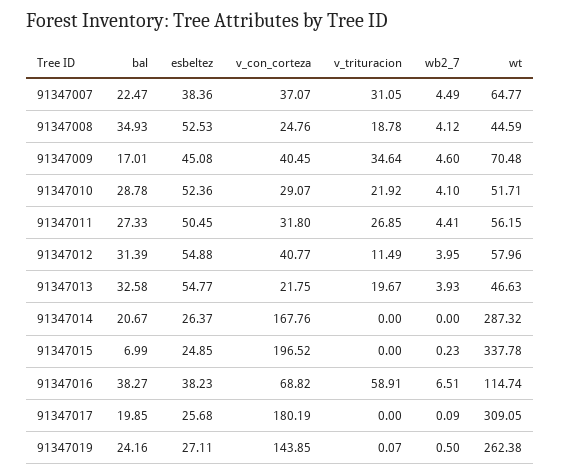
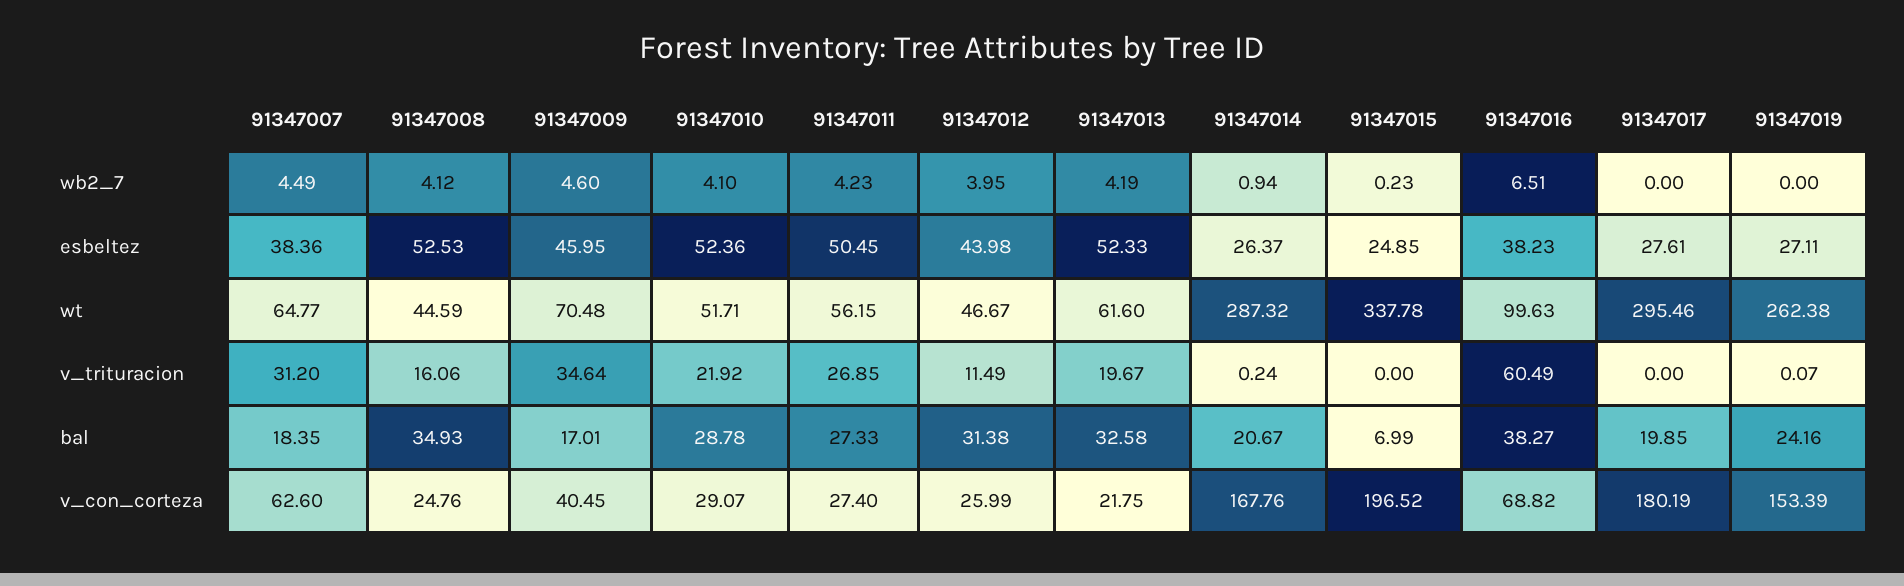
  {
    "bal": {
-     "91347007": 22.47,
+     "91347007": 18.35,
      "91347008": 34.93,
      "91347009": 17.01,
      "91347010": 28.78,
      "91347011": 27.33,
-     "91347012": 31.39,
+     "91347012": 31.38,
      "91347013": 32.58,
      "91347014": 20.67,
      "91347015": 6.99,
      "91347016": 38.27,
      "91347017": 19.85,
      "91347019": 24.16
    },
    "esbeltez": {
      "91347007": 38.36,
      "91347008": 52.53,
-     "91347009": 45.08,
+     "91347009": 45.95,
      "91347010": 52.36,
      "91347011": 50.45,
-     "91347012": 54.88,
+     "91347012": 43.98,
-     "91347013": 54.77,
+     "91347013": 52.33,
      "91347014": 26.37,
      "91347015": 24.85,
      "91347016": 38.23,
-     "91347017": 25.68,
+     "91347017": 27.61,
      "91347019": 27.11
    },
    "v_con_corteza": {
-     "91347007": 37.07,
+     "91347007": 62.6,
      "91347008": 24.76,
      "91347009": 40.45,
      "91347010": 29.07,
-     "91347011": 31.8,
+     "91347011": 27.4,
-     "91347012": 40.77,
+     "91347012": 25.99,
      "91347013": 21.75,
      "91347014": 167.76,
      "91347015": 196.52,
      "91347016": 68.82,
      "91347017": 180.19,
-     "91347019": 143.85
+     "91347019": 153.39
    },
    "v_trituracion": {
-     "91347007": 31.05,
+     "91347007": 31.2,
-     "91347008": 18.78,
+     "91347008": 16.06,
      "91347009": 34.64,
      "91347010": 21.92,
      "91347011": 26.85,
      "91347012": 11.49,
      "91347013": 19.67,
-     "91347014": 0,
+     "91347014": 0.24,
      "91347015": 0,
-     "91347016": 58.91,
+     "91347016": 60.49,
      "91347017": 0,
      "91347019": 0.07
    },
    "wb2_7": {
      "91347007": 4.49,
      "91347008": 4.12,
      "91347009": 4.6,
      "91347010": 4.1,
-     "91347011": 4.41,
+     "91347011": 4.23,
      "91347012": 3.95,
-     "91347013": 3.93,
+     "91347013": 4.19,
-     "91347014": 0,
+     "91347014": 0.94,
      "91347015": 0.23,
      "91347016": 6.51,
-     "91347017": 0.09,
+     "91347017": 0,
-     "91347019": 0.5
+     "91347019": 0
    },
    "wt": {
      "91347007": 64.77,
      "91347008": 44.59,
      "91347009": 70.48,
      "91347010": 51.71,
      "91347011": 56.15,
-     "91347012": 57.96,
+     "91347012": 46.67,
-     "91347013": 46.63,
+     "91347013": 61.6,
      "91347014": 287.32,
      "91347015": 337.78,
-     "91347016": 114.74,
+     "91347016": 99.63,
-     "91347017": 309.05,
+     "91347017": 295.46,
      "91347019": 262.38
    }
  }

